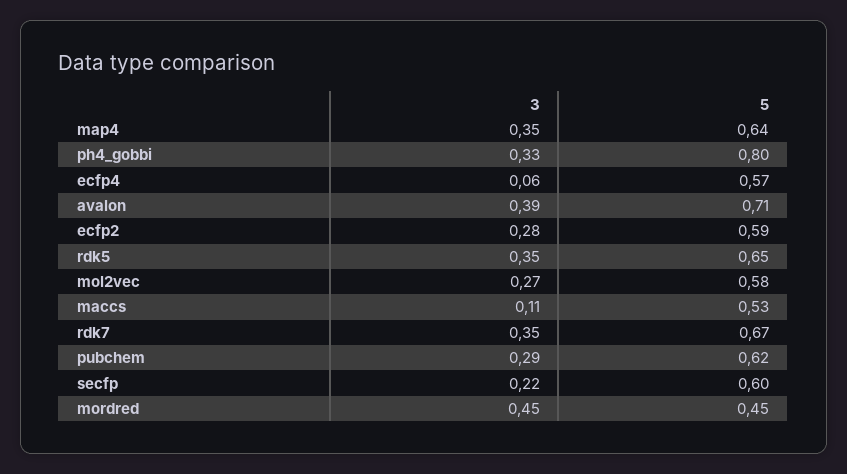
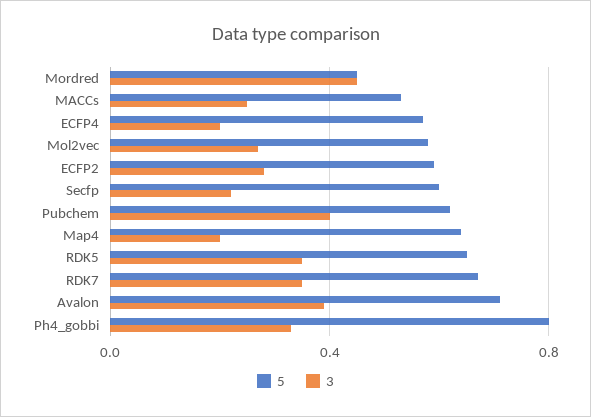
  {
    "3": {
-     "map4": 0.35,
+     "map4": 0.2,
      "ph4_gobbi": 0.33,
-     "ecfp4": 0.06,
+     "ecfp4": 0.2,
      "avalon": 0.39,
      "ecfp2": 0.28,
      "rdk5": 0.35,
      "mol2vec": 0.27,
-     "maccs": 0.11,
+     "maccs": 0.25,
      "rdk7": 0.35,
-     "pubchem": 0.29,
+     "pubchem": 0.4,
      "secfp": 0.22,
      "mordred": 0.45
    },
    "5": {
      "map4": 0.64,
      "ph4_gobbi": 0.8,
      "ecfp4": 0.57,
      "avalon": 0.71,
      "ecfp2": 0.59,
      "rdk5": 0.65,
      "mol2vec": 0.58,
      "maccs": 0.53,
      "rdk7": 0.67,
      "pubchem": 0.62,
      "secfp": 0.6,
      "mordred": 0.45
    }
  }

